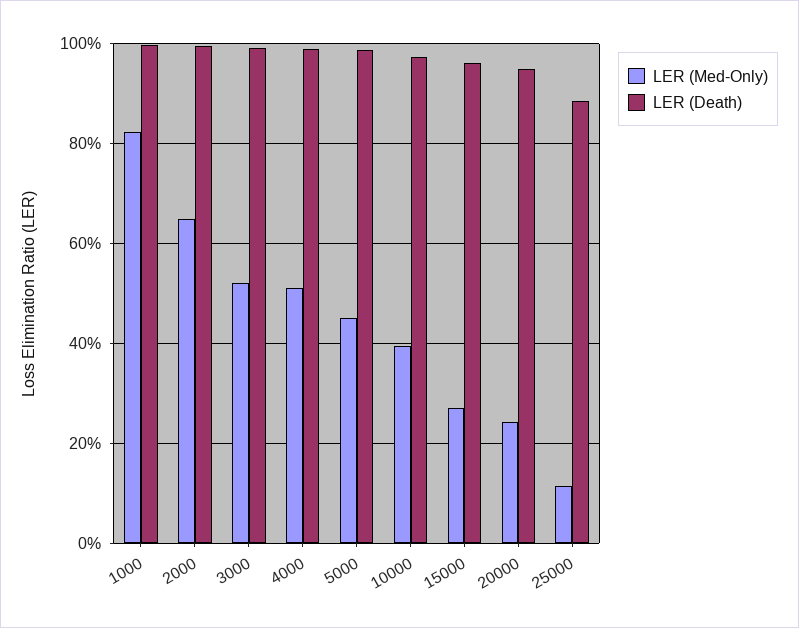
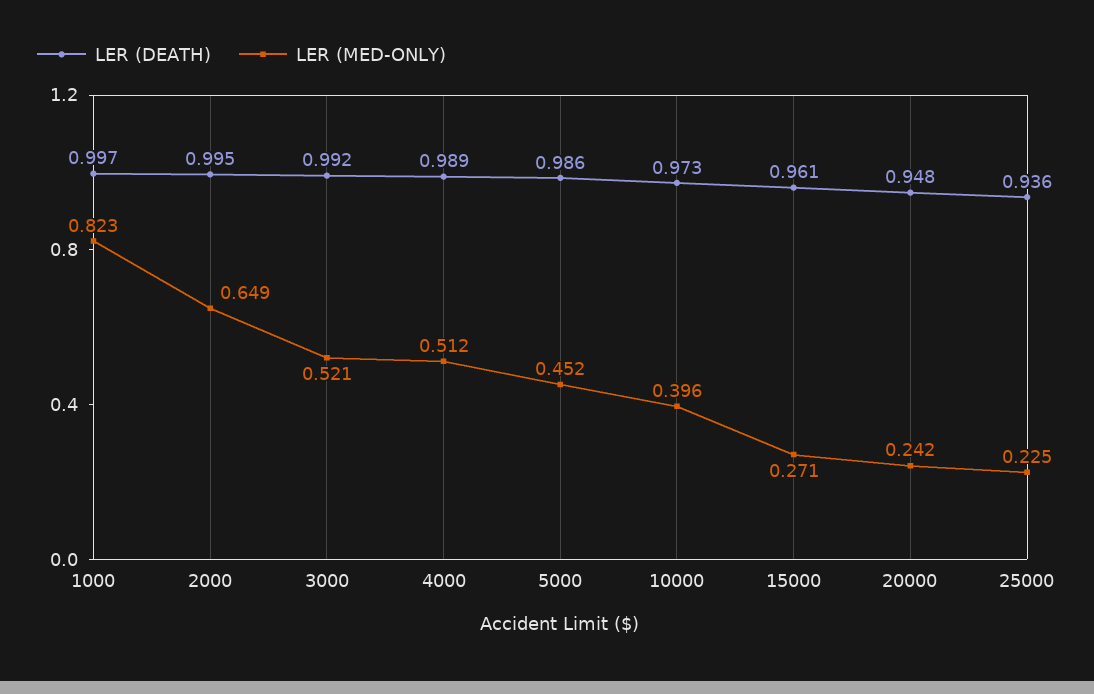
  {
    "LER (Med-Only)": {
      "1000": 0.823,
      "2000": 0.649,
      "3000": 0.521,
      "4000": 0.512,
      "5000": 0.452,
      "10000": 0.396,
      "15000": 0.271,
      "20000": 0.242,
-     "25000": 0.12
+     "25000": 0.225
    },
    "LER (Death)": {
      "1000": 0.997,
      "2000": 0.995,
      "3000": 0.992,
      "4000": 0.989,
      "5000": 0.986,
      "10000": 0.973,
      "15000": 0.961,
      "20000": 0.948,
-     "25000": 0.88
+     "25000": 0.936
    }
  }

